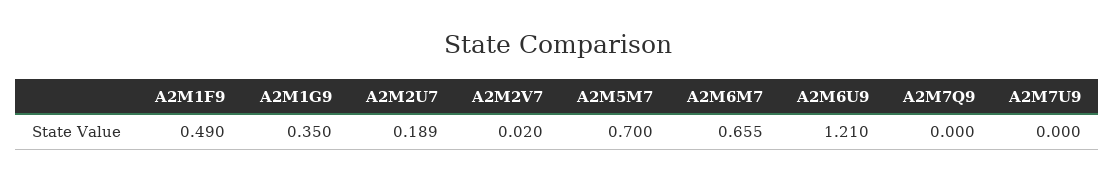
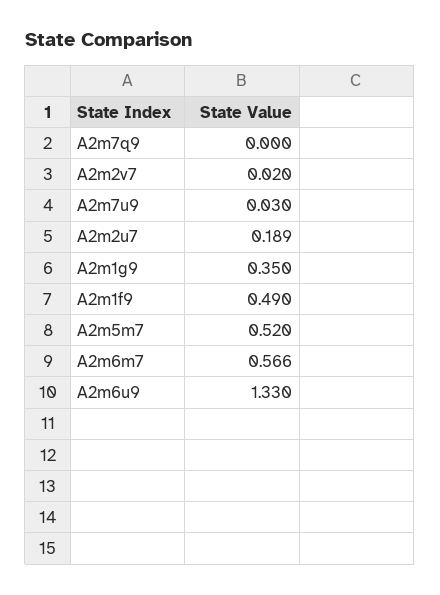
  {
    "A2M1F9": 0.49,
    "A2M1G9": 0.35,
    "A2M2U7": 0.189,
    "A2M2V7": 0.02,
-   "A2M5M7": 0.7,
+   "A2M5M7": 0.52,
-   "A2M6M7": 0.655,
+   "A2M6M7": 0.566,
-   "A2M6U9": 1.21,
+   "A2M6U9": 1.33,
    "A2M7Q9": 0,
-   "A2M7U9": 0
+   "A2M7U9": 0.03
  }

